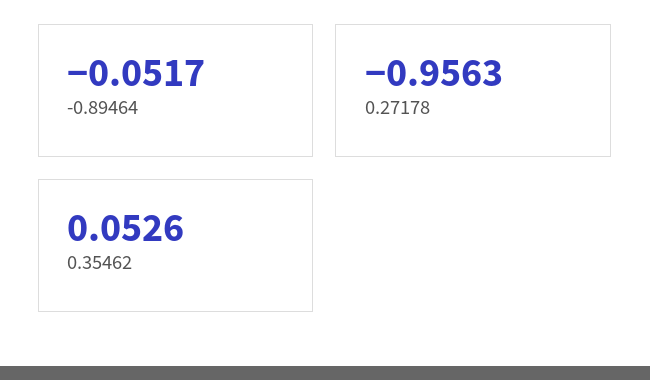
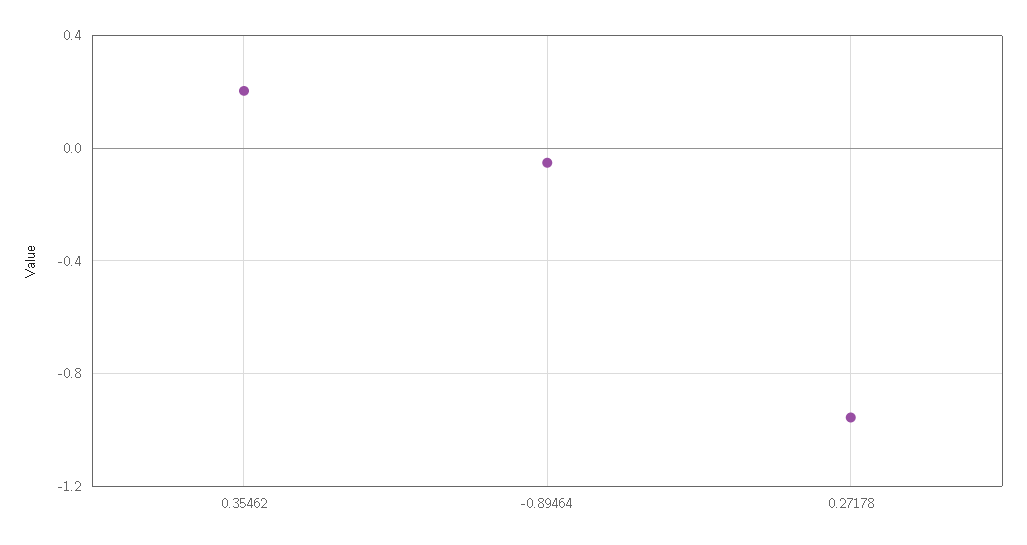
  {
    "-0.89464": -0.0517,
    "0.27178": -0.9563,
-   "0.35462": 0.0526
+   "0.35462": 0.2
  }

